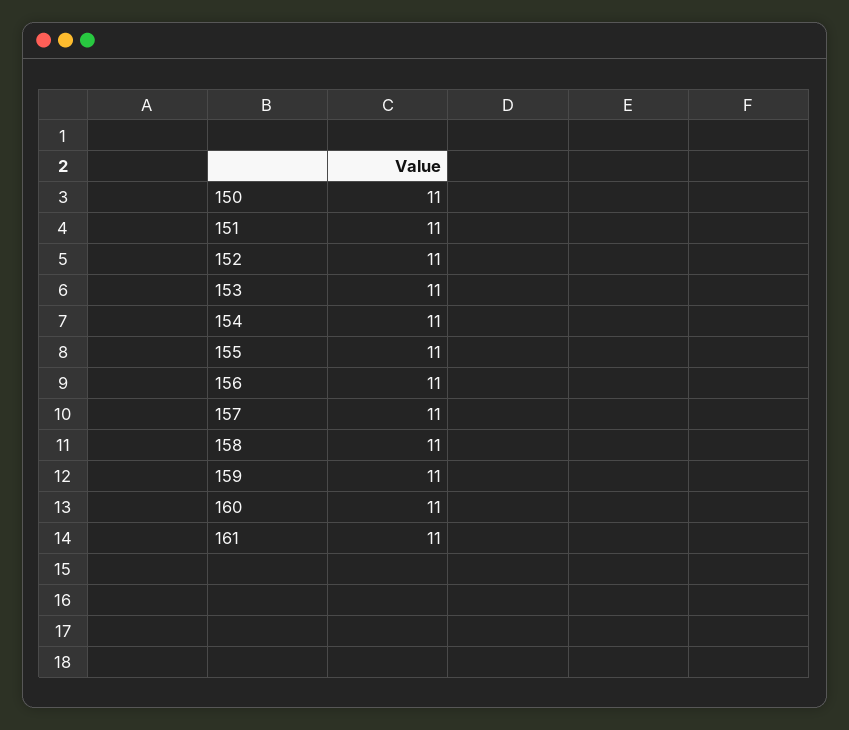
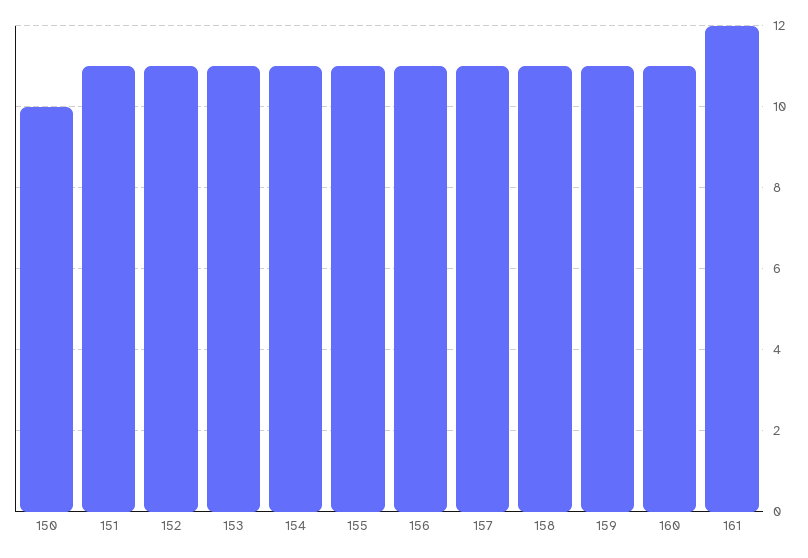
  {
-   "150": 11,
+   "150": 10,
    "151": 11,
    "152": 11,
    "153": 11,
    "154": 11,
    "155": 11,
    "156": 11,
    "157": 11,
    "158": 11,
    "159": 11,
    "160": 11,
-   "161": 11
+   "161": 12
  }

